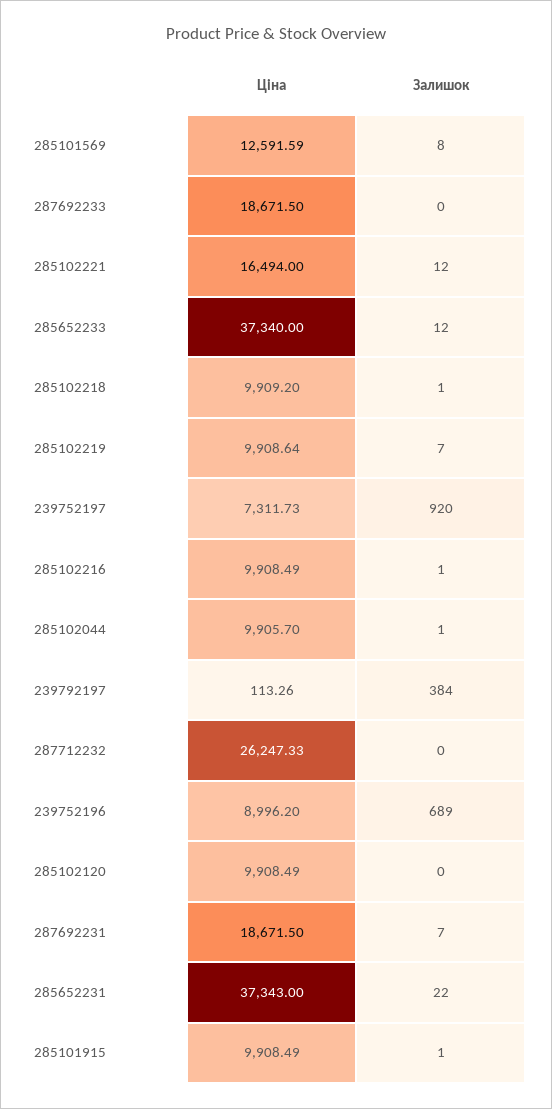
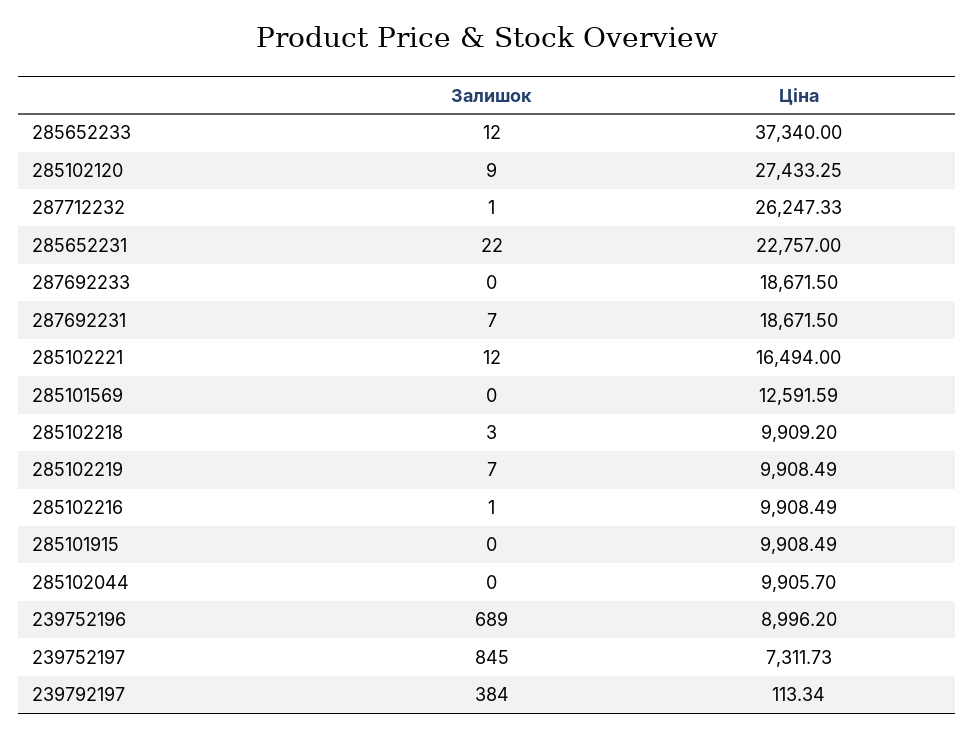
  {
    "Ціна": {
      "285101569": 12591.59,
      "287692233": 18671.5,
      "285102221": 16494,
      "285652233": 37340,
      "285102218": 9909.2,
-     "285102219": 9908.64,
+     "285102219": 9908.49,
      "239752197": 7311.73,
      "285102216": 9908.49,
      "285102044": 9905.7,
-     "239792197": 113.26,
+     "239792197": 113.34,
      "287712232": 26247.33,
      "239752196": 8996.2,
-     "285102120": 9908.49,
+     "285102120": 27433.25,
      "287692231": 18671.5,
-     "285652231": 37343,
+     "285652231": 22757,
      "285101915": 9908.49
    },
    "Залишок": {
-     "285101569": 8,
+     "285101569": 0,
      "287692233": 0,
      "285102221": 12,
      "285652233": 12,
-     "285102218": 1,
+     "285102218": 3,
      "285102219": 7,
-     "239752197": 920,
+     "239752197": 845,
      "285102216": 1,
-     "285102044": 1,
+     "285102044": 0,
      "239792197": 384,
-     "287712232": 0,
+     "287712232": 1,
      "239752196": 689,
-     "285102120": 0,
+     "285102120": 9,
      "287692231": 7,
      "285652231": 22,
-     "285101915": 1
+     "285101915": 0
    }
  }

